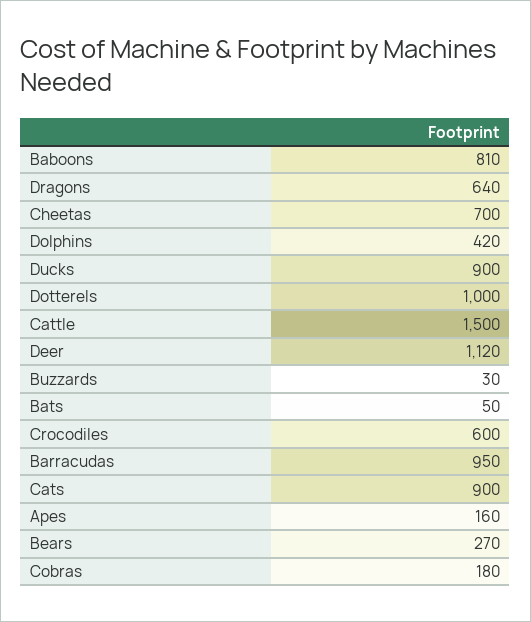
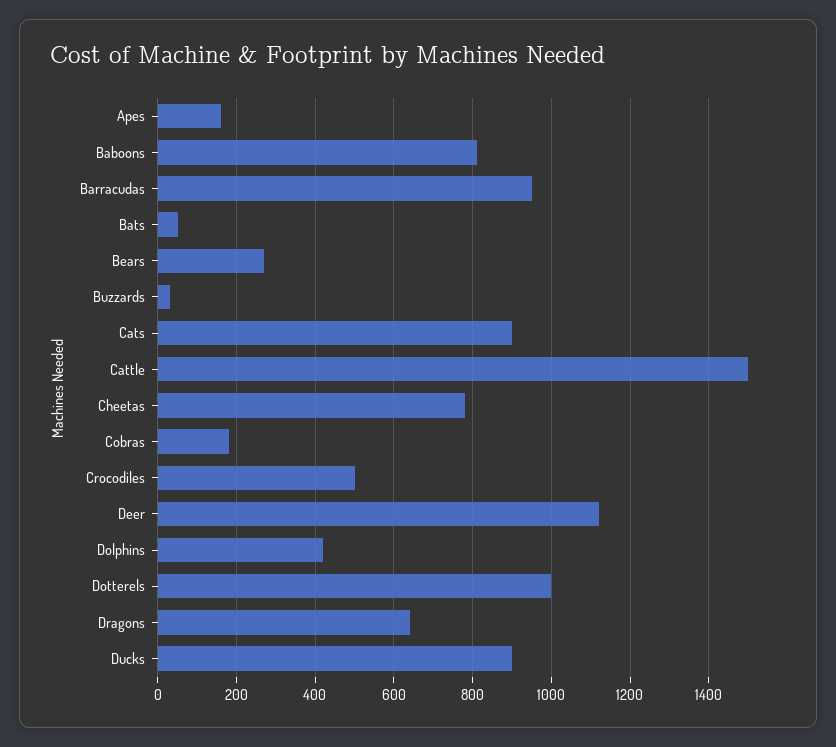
  {
    "Baboons": 810,
    "Dragons": 640,
-   "Cheetas": 700,
+   "Cheetas": 780,
    "Dolphins": 420,
    "Ducks": 900,
    "Dotterels": 1000,
    "Cattle": 1500,
    "Deer": 1120,
    "Buzzards": 30,
    "Bats": 50,
-   "Crocodiles": 600,
+   "Crocodiles": 500,
    "Barracudas": 950,
    "Cats": 900,
    "Apes": 160,
    "Bears": 270,
    "Cobras": 180
  }

